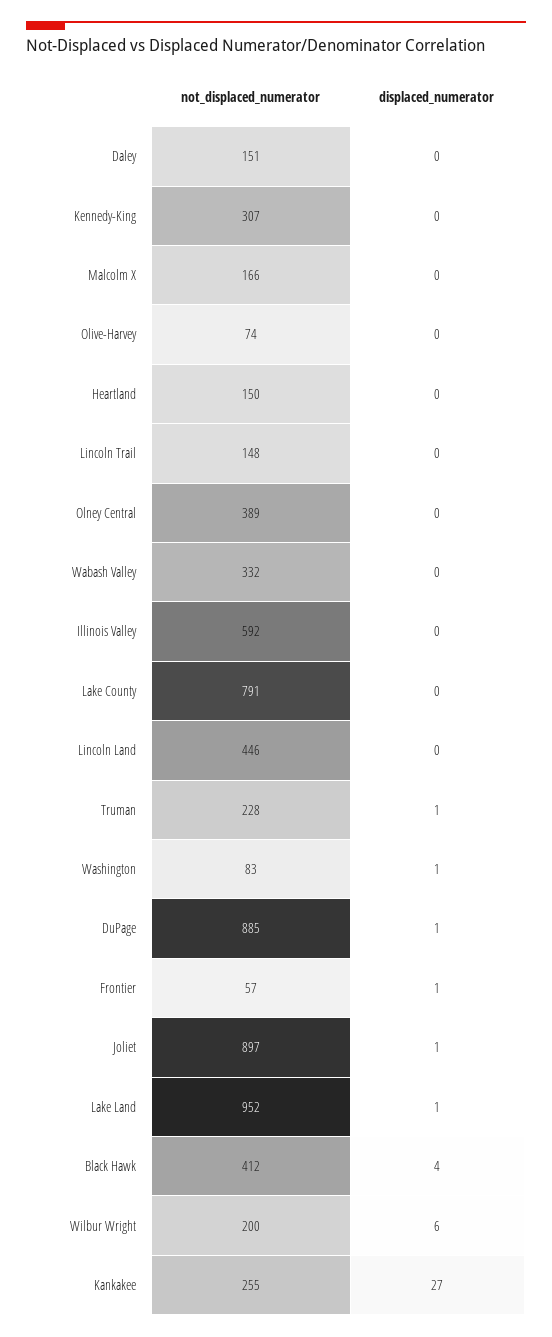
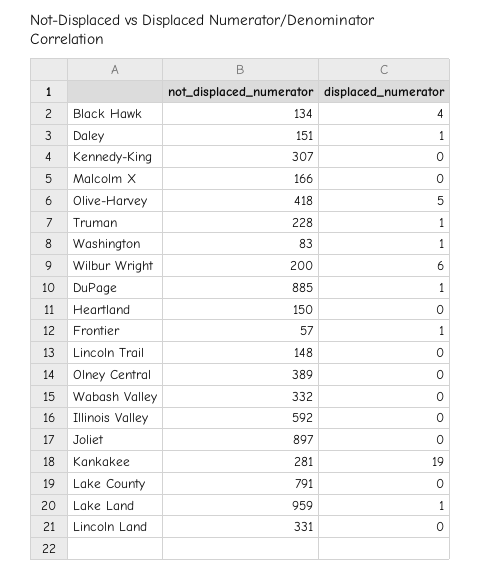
  {
    "not_displaced_numerator": {
      "Daley": 151,
      "Kennedy-King": 307,
      "Malcolm X": 166,
-     "Olive-Harvey": 74,
+     "Olive-Harvey": 418,
      "Heartland": 150,
      "Lincoln Trail": 148,
      "Olney Central": 389,
      "Wabash Valley": 332,
      "Illinois Valley": 592,
      "Lake County": 791,
-     "Lincoln Land": 446,
+     "Lincoln Land": 331,
      "Truman": 228,
      "Washington": 83,
      "DuPage": 885,
      "Frontier": 57,
      "Joliet": 897,
-     "Lake Land": 952,
+     "Lake Land": 959,
-     "Black Hawk": 412,
+     "Black Hawk": 134,
      "Wilbur Wright": 200,
-     "Kankakee": 255
+     "Kankakee": 281
    },
    "displaced_numerator": {
-     "Daley": 0,
+     "Daley": 1,
      "Kennedy-King": 0,
      "Malcolm X": 0,
-     "Olive-Harvey": 0,
+     "Olive-Harvey": 5,
      "Heartland": 0,
      "Lincoln Trail": 0,
      "Olney Central": 0,
      "Wabash Valley": 0,
      "Illinois Valley": 0,
      "Lake County": 0,
      "Lincoln Land": 0,
      "Truman": 1,
      "Washington": 1,
      "DuPage": 1,
      "Frontier": 1,
-     "Joliet": 1,
+     "Joliet": 0,
      "Lake Land": 1,
      "Black Hawk": 4,
      "Wilbur Wright": 6,
-     "Kankakee": 27
+     "Kankakee": 19
    }
  }

